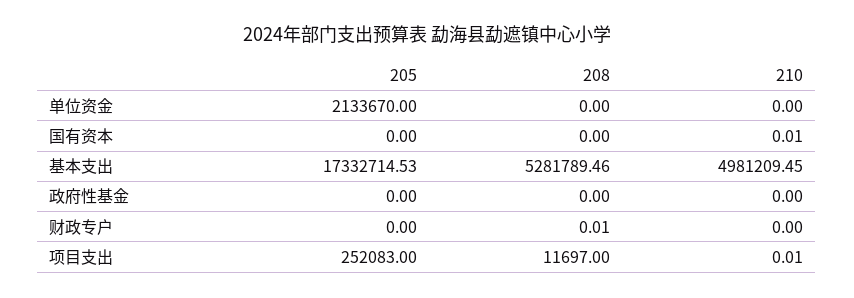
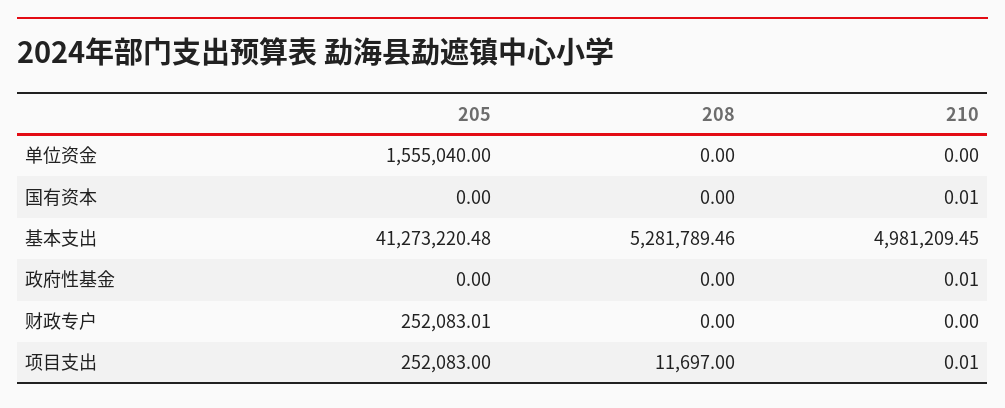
  {
    "205": {
-     "单位资金": 2133670,
+     "单位资金": 1555040,
      "国有资本": 0,
-     "基本支出": 17332714.53,
+     "基本支出": 41273220.48,
      "政府性基金": 0,
-     "财政专户": 0,
+     "财政专户": 252083.01,
      "项目支出": 252083
    },
    "208": {
      "单位资金": 0,
      "国有资本": 0,
      "基本支出": 5281789.46,
      "政府性基金": 0,
-     "财政专户": 0.01,
+     "财政专户": 0,
      "项目支出": 11697
    },
    "210": {
      "单位资金": 0,
      "国有资本": 0.01,
      "基本支出": 4981209.45,
-     "政府性基金": 0,
+     "政府性基金": 0.01,
      "财政专户": 0,
      "项目支出": 0.01
    }
  }

